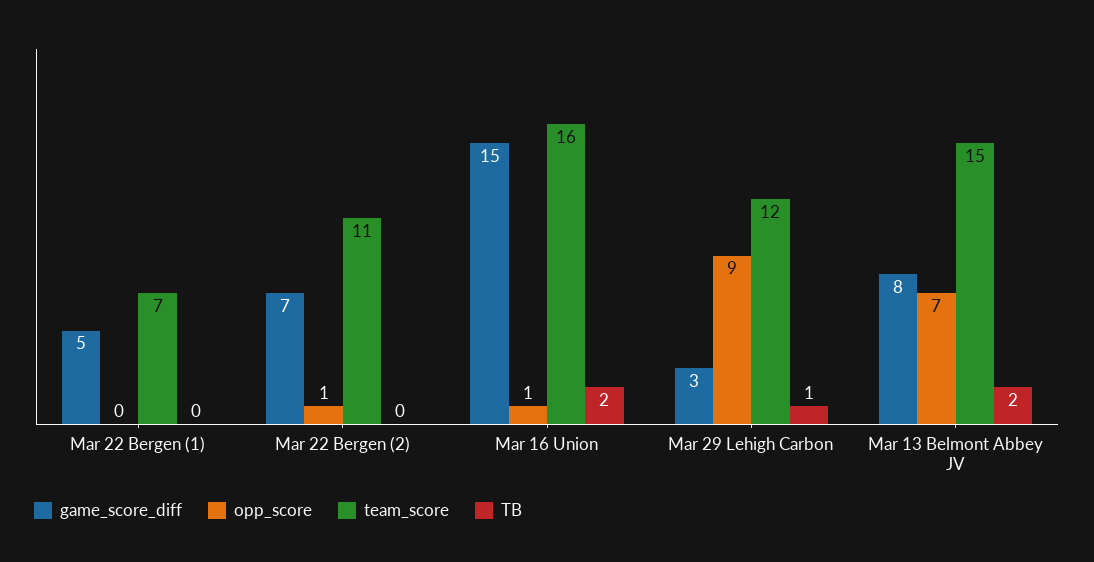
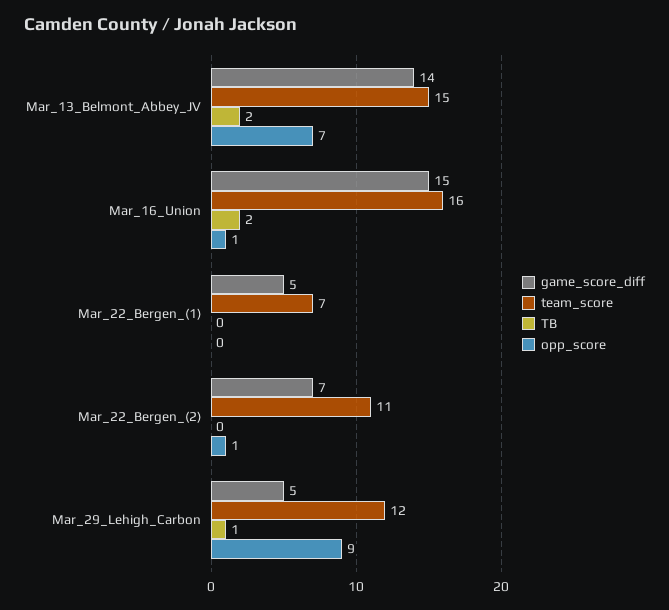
  {
    "game_score_diff": {
      "Mar 22 Bergen (1)": 5,
      "Mar 22 Bergen (2)": 7,
      "Mar 16 Union": 15,
-     "Mar 29 Lehigh Carbon": 3,
+     "Mar 29 Lehigh Carbon": 5,
-     "Mar 13 Belmont Abbey JV": 8
+     "Mar 13 Belmont Abbey JV": 14
    },
    "opp_score": {
      "Mar 22 Bergen (1)": 0,
      "Mar 22 Bergen (2)": 1,
      "Mar 16 Union": 1,
      "Mar 29 Lehigh Carbon": 9,
      "Mar 13 Belmont Abbey JV": 7
    },
    "team_score": {
      "Mar 22 Bergen (1)": 7,
      "Mar 22 Bergen (2)": 11,
      "Mar 16 Union": 16,
      "Mar 29 Lehigh Carbon": 12,
      "Mar 13 Belmont Abbey JV": 15
    },
    "TB": {
      "Mar 22 Bergen (1)": 0,
      "Mar 22 Bergen (2)": 0,
      "Mar 16 Union": 2,
      "Mar 29 Lehigh Carbon": 1,
      "Mar 13 Belmont Abbey JV": 2
    }
  }

